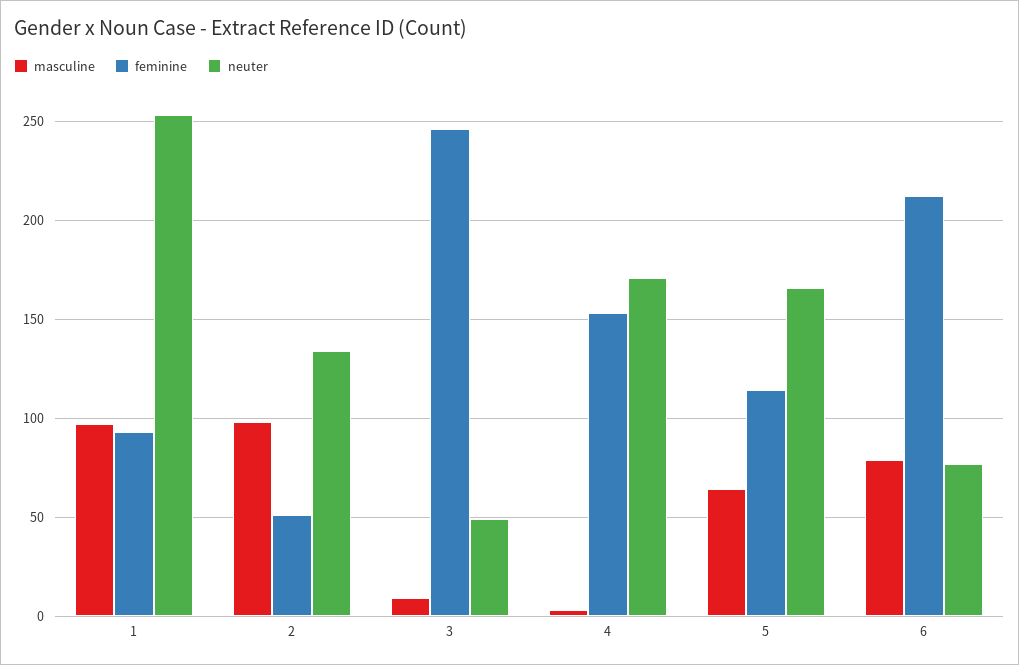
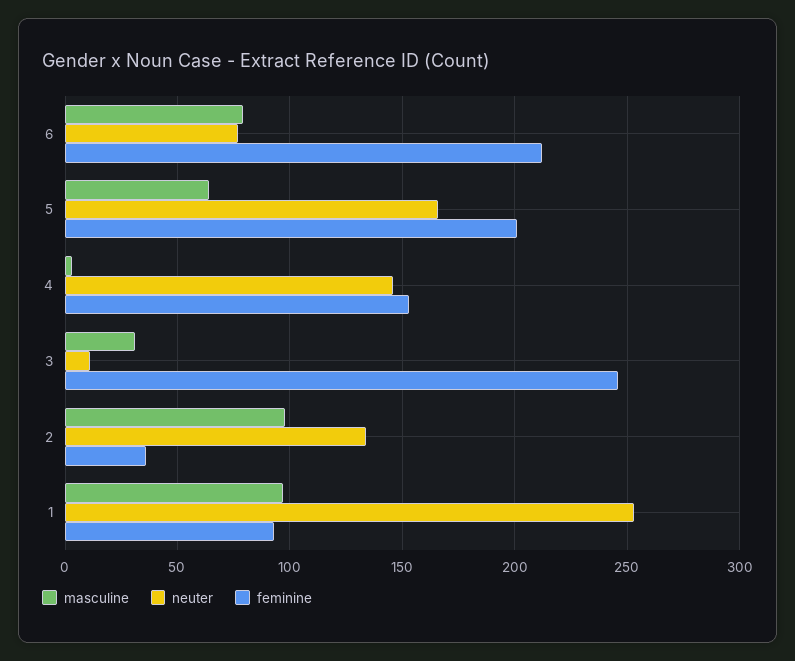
  {
    "masculine": {
      "1": 95,
      "2": 100,
-     "3": 10,
+     "3": 30,
      "4": 5,
      "5": 65,
      "6": 80
    },
    "feminine": {
      "1": 95,
-     "2": 50,
+     "2": 35,
      "3": 245,
      "4": 155,
-     "5": 115,
+     "5": 200,
      "6": 210
    },
    "neuter": {
      "1": 255,
      "2": 135,
-     "3": 50,
+     "3": 10,
-     "4": 170,
+     "4": 145,
      "5": 165,
      "6": 75
    }
  }

